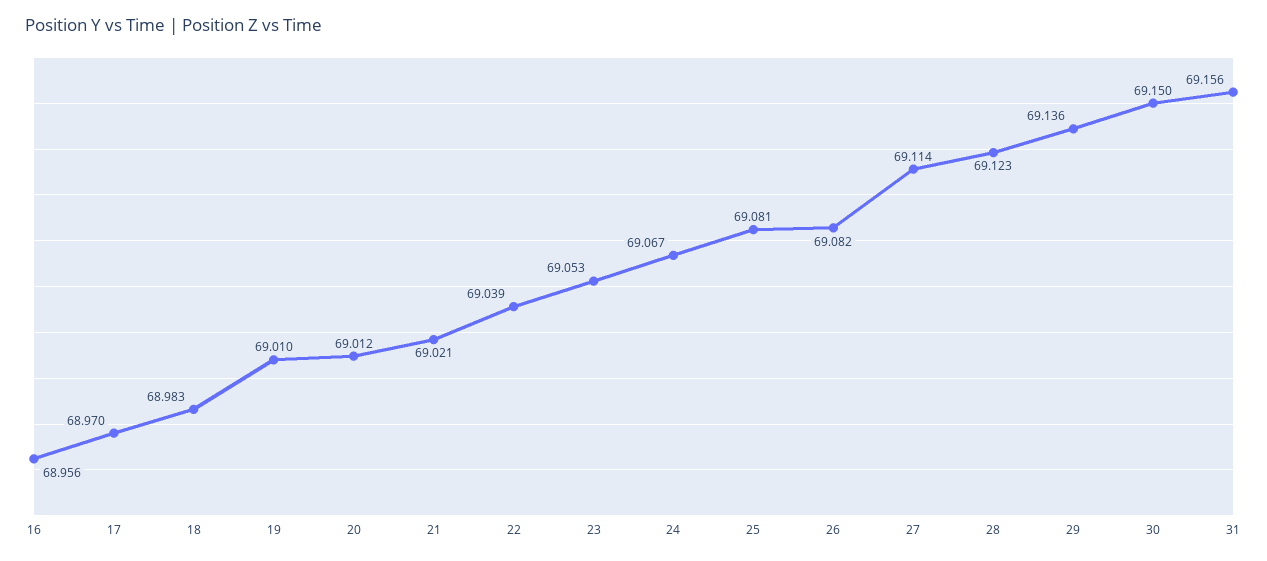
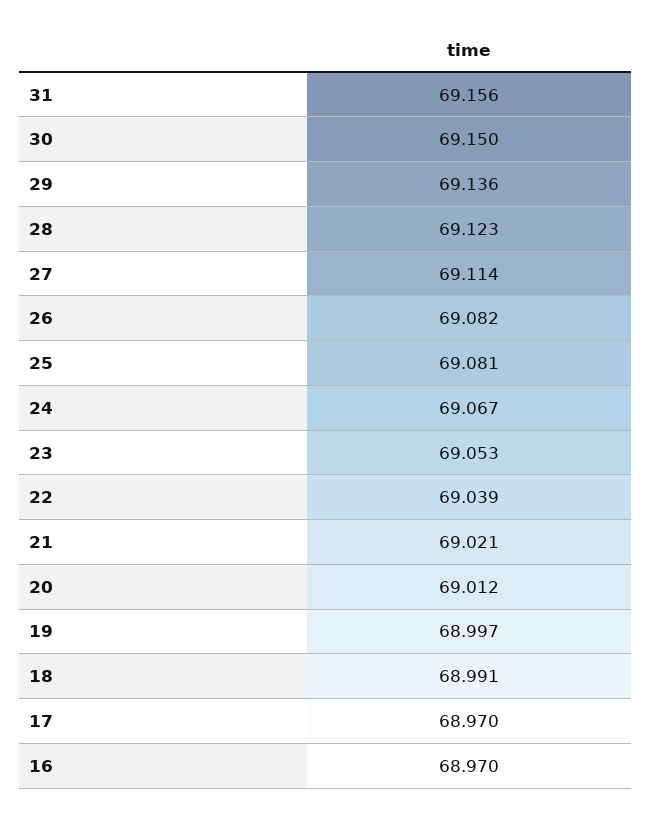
  {
-   "16": 68.956,
+   "16": 68.97,
    "17": 68.97,
-   "18": 68.983,
+   "18": 68.991,
-   "19": 69.01,
+   "19": 68.997,
    "20": 69.012,
    "21": 69.021,
    "22": 69.039,
    "23": 69.053,
    "24": 69.067,
    "25": 69.081,
    "26": 69.082,
    "27": 69.114,
    "28": 69.123,
    "29": 69.136,
    "30": 69.15,
    "31": 69.156
  }

